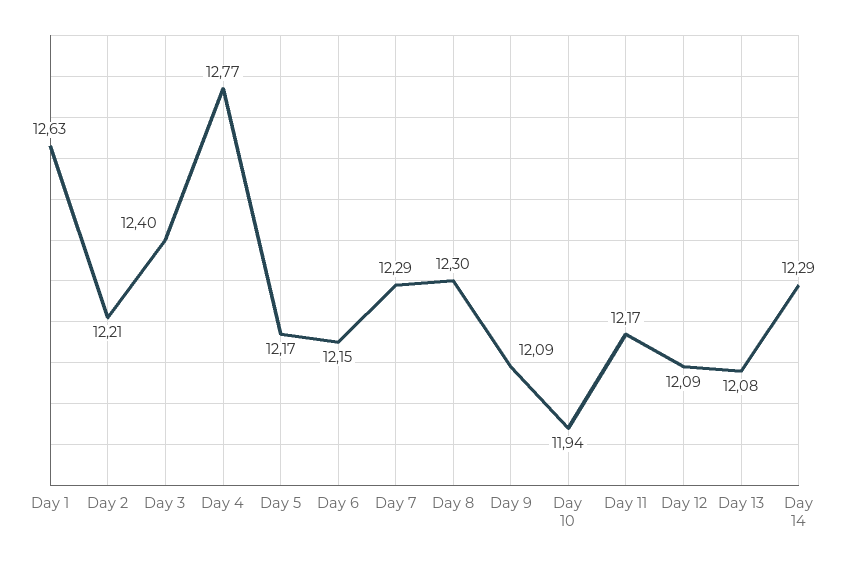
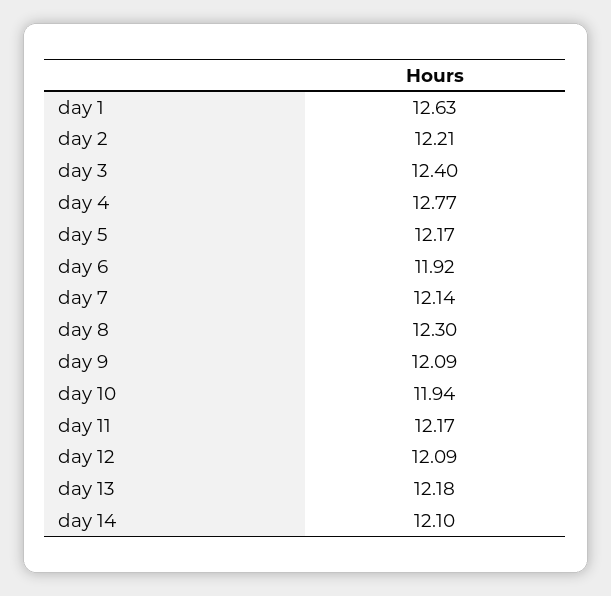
  {
    "Day 1": 12.63,
    "Day 2": 12.21,
    "Day 3": 12.4,
    "Day 4": 12.77,
    "Day 5": 12.17,
-   "Day 6": 12.15,
+   "Day 6": 11.92,
-   "Day 7": 12.29,
+   "Day 7": 12.14,
    "Day 8": 12.3,
    "Day 9": 12.09,
    "Day 10": 11.94,
    "Day 11": 12.17,
    "Day 12": 12.09,
-   "Day 13": 12.08,
+   "Day 13": 12.18,
-   "Day 14": 12.29
+   "Day 14": 12.1
  }

